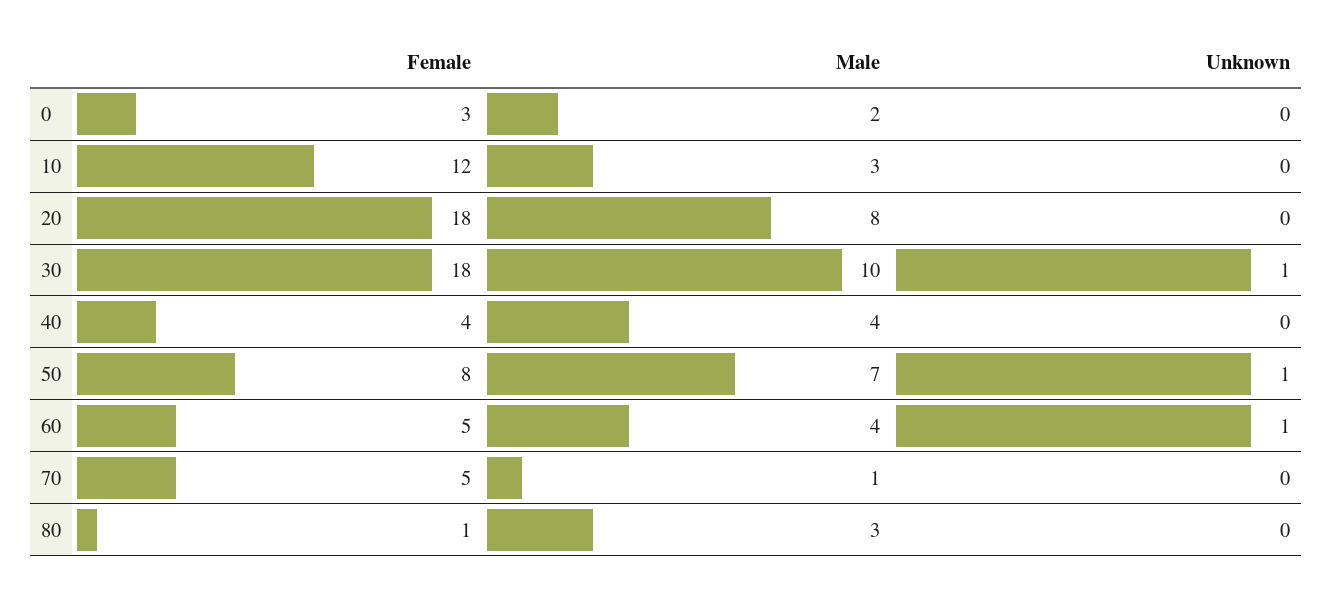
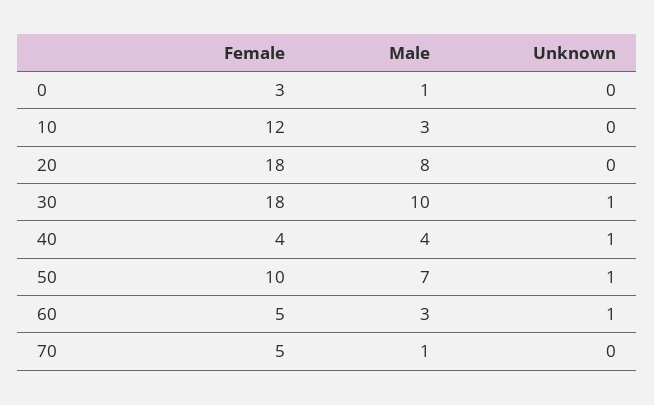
  {
    "Female": {
      "0": 3,
      "10": 12,
      "20": 18,
      "30": 18,
      "40": 4,
-     "50": 8,
+     "50": 10,
      "60": 5,
-     "70": 5,
+     "70": 5
-     "80": 1
    },
    "Male": {
-     "0": 2,
+     "0": 1,
      "10": 3,
      "20": 8,
      "30": 10,
      "40": 4,
      "50": 7,
-     "60": 4,
+     "60": 3,
-     "70": 1,
+     "70": 1
-     "80": 3
    },
    "Unknown": {
      "0": 0,
      "10": 0,
      "20": 0,
      "30": 1,
-     "40": 0,
+     "40": 1,
      "50": 1,
      "60": 1,
-     "70": 0,
+     "70": 0
-     "80": 0
    }
  }

